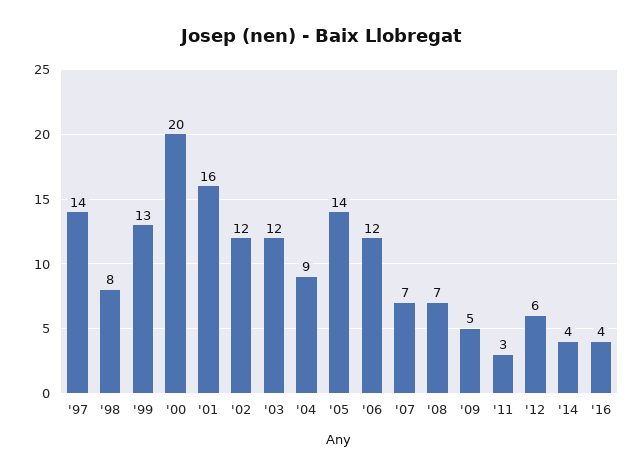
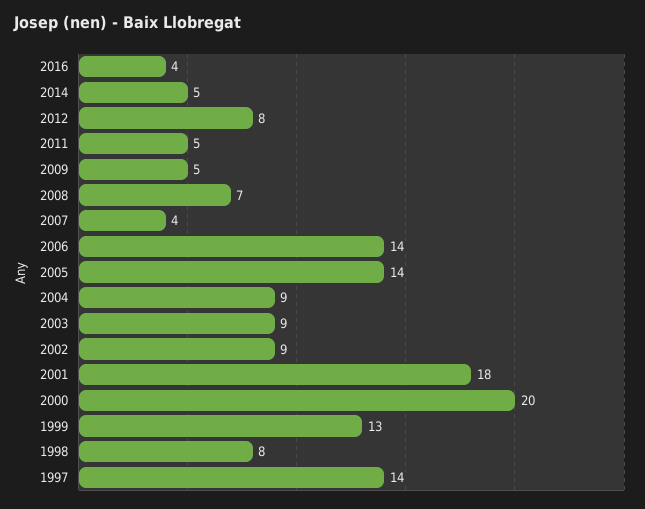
  {
    "'97": 14,
    "'98": 8,
    "'99": 13,
    "'00": 20,
-   "'01": 16,
+   "'01": 18,
-   "'02": 12,
+   "'02": 9,
-   "'03": 12,
+   "'03": 9,
    "'04": 9,
    "'05": 14,
-   "'06": 12,
+   "'06": 14,
-   "'07": 7,
+   "'07": 4,
    "'08": 7,
    "'09": 5,
-   "'11": 3,
+   "'11": 5,
-   "'12": 6,
+   "'12": 8,
-   "'14": 4,
+   "'14": 5,
    "'16": 4
  }

